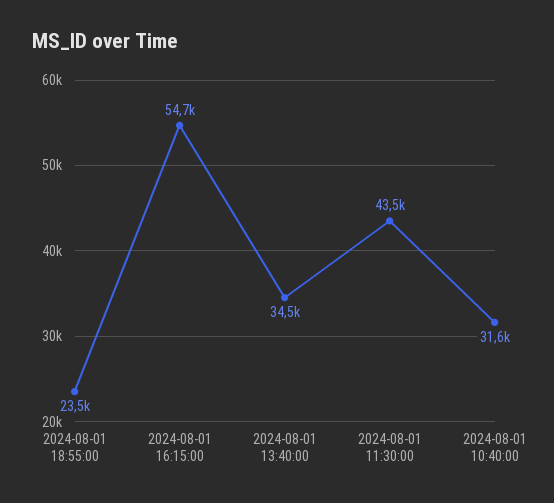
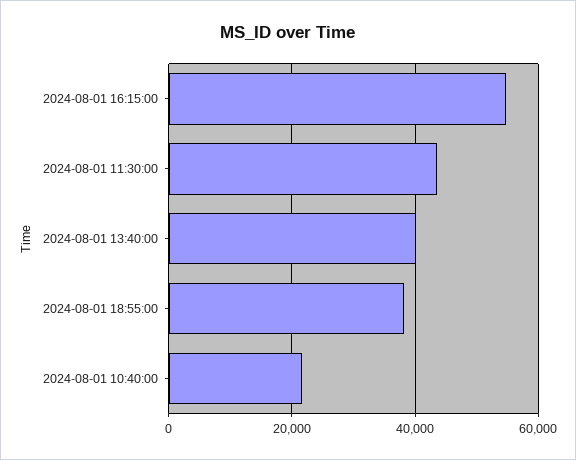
  {
-   "2024-08-01 18:55:00": 23500,
+   "2024-08-01 18:55:00": 38000,
    "2024-08-01 16:15:00": 54700,
-   "2024-08-01 13:40:00": 34500,
+   "2024-08-01 13:40:00": 40000,
    "2024-08-01 11:30:00": 43500,
-   "2024-08-01 10:40:00": 31600
+   "2024-08-01 10:40:00": 22000
  }

